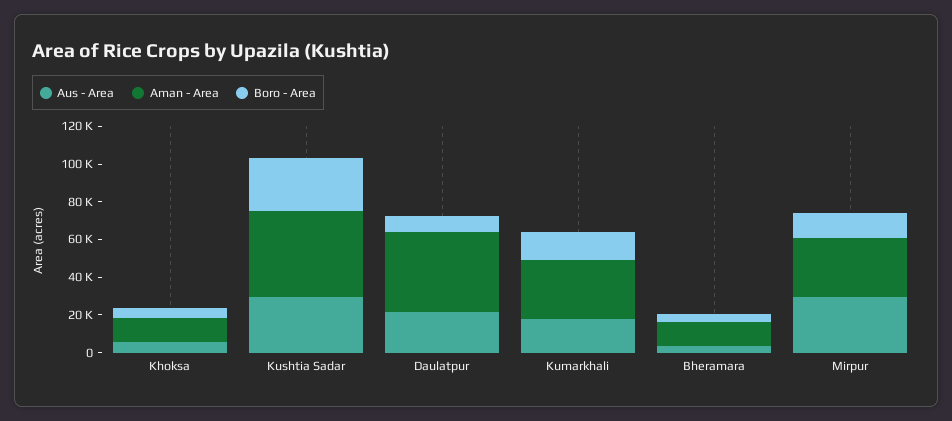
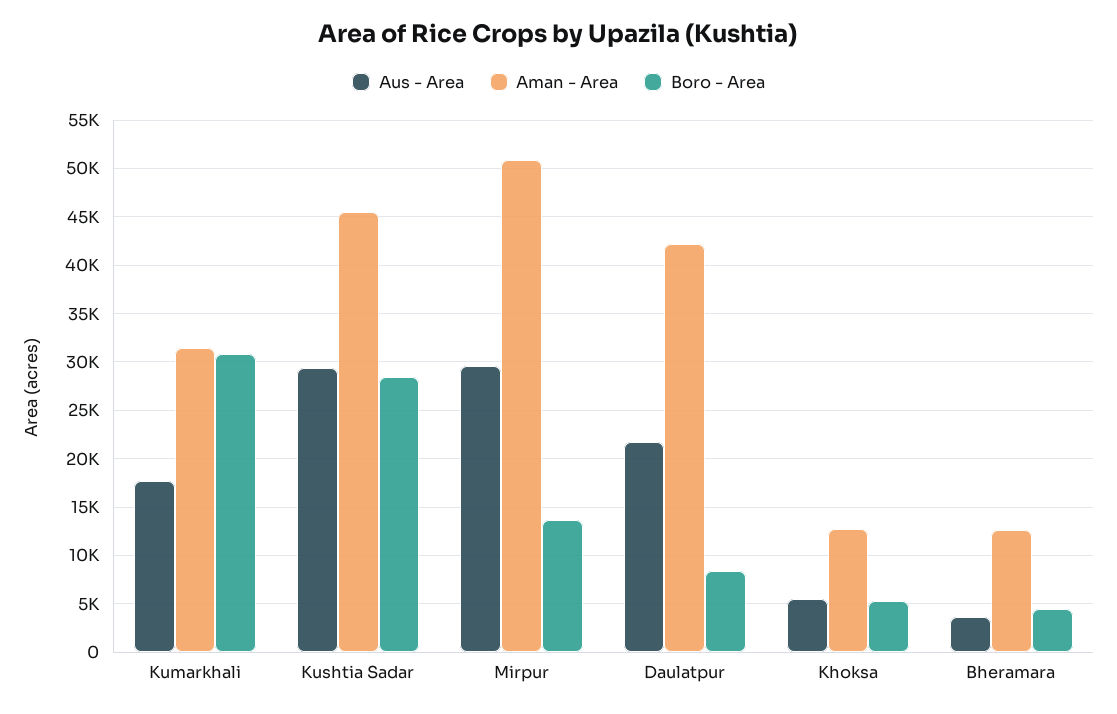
  {
    "Aus - Area": {
      "Khoksa": 5000,
      "Kushtia Sadar": 29000,
      "Daulatpur": 22000,
      "Kumarkhali": 18000,
      "Bheramara": 4000,
      "Mirpur": 30000
    },
    "Aman - Area": {
      "Khoksa": 13000,
      "Kushtia Sadar": 45000,
      "Daulatpur": 42000,
      "Kumarkhali": 31000,
      "Bheramara": 13000,
-     "Mirpur": 30000
+     "Mirpur": 51000
    },
    "Boro - Area": {
      "Khoksa": 5000,
      "Kushtia Sadar": 28000,
      "Daulatpur": 8000,
-     "Kumarkhali": 15000,
+     "Kumarkhali": 31000,
      "Bheramara": 4000,
      "Mirpur": 14000
    }
  }

